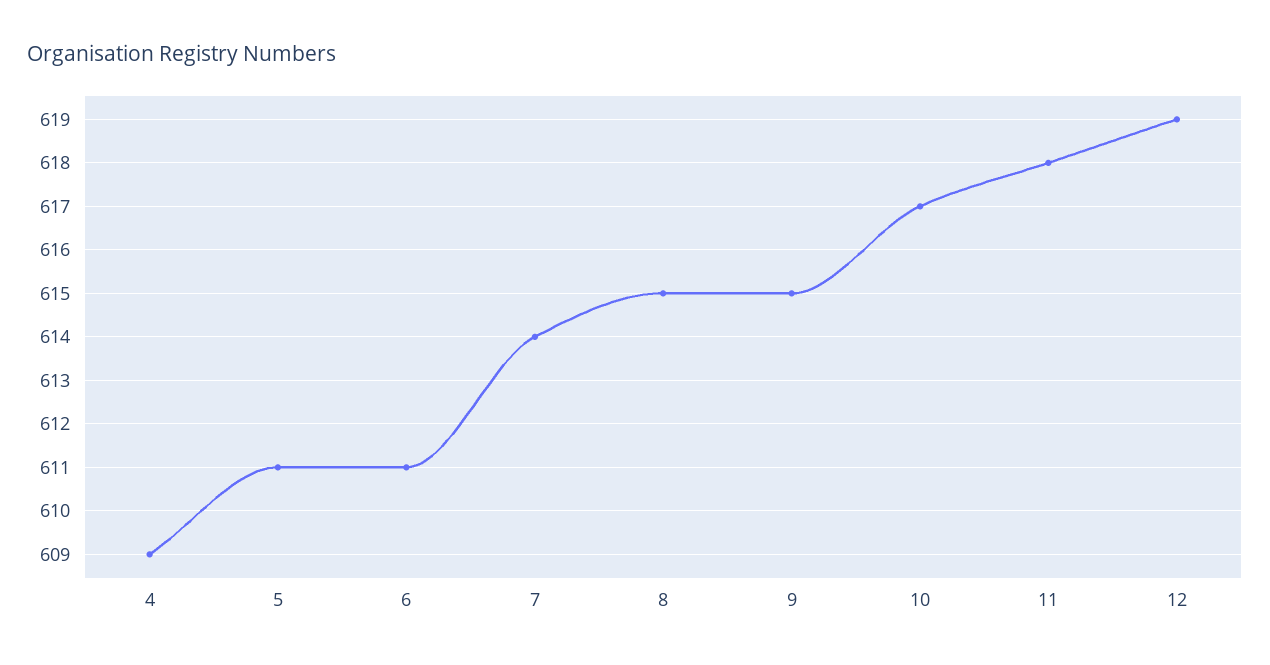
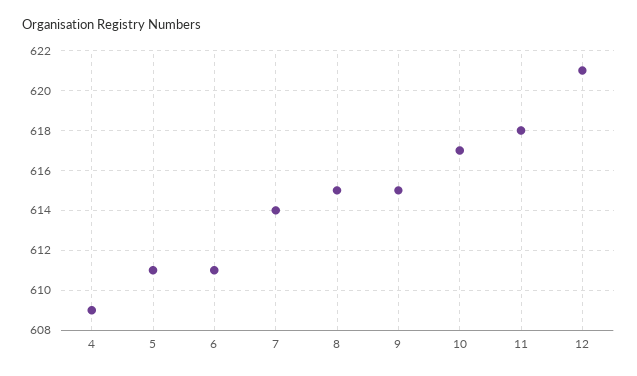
  {
    "4": 609,
    "5": 611,
    "6": 611,
    "7": 614,
    "8": 615,
    "9": 615,
    "10": 617,
    "11": 618,
-   "12": 619
+   "12": 621
  }

